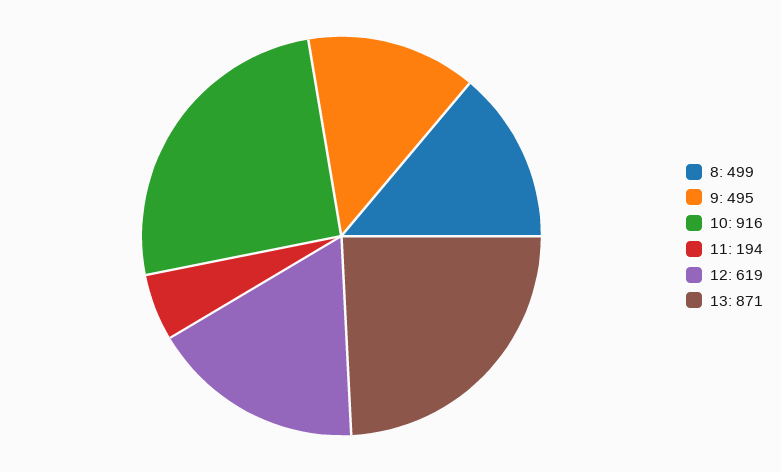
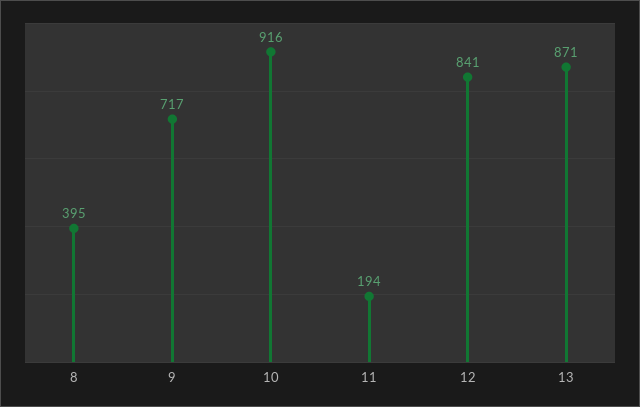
  {
-   "8": 499,
+   "8": 395,
-   "9": 495,
+   "9": 717,
    "10": 916,
    "11": 194,
-   "12": 619,
+   "12": 841,
    "13": 871
  }

